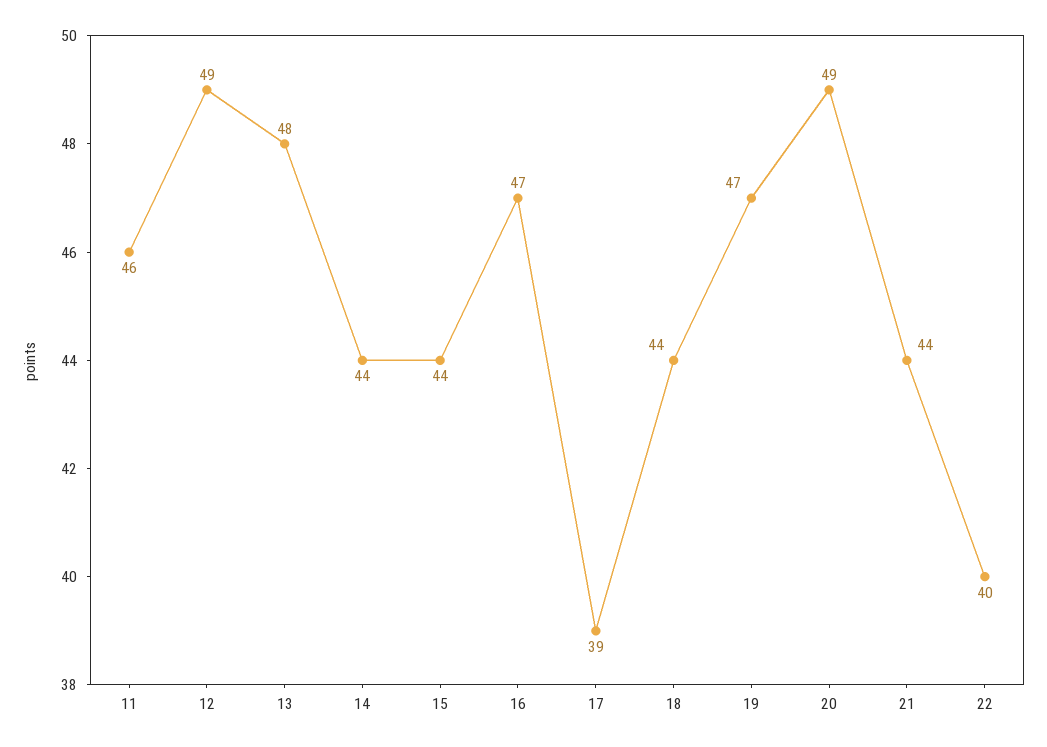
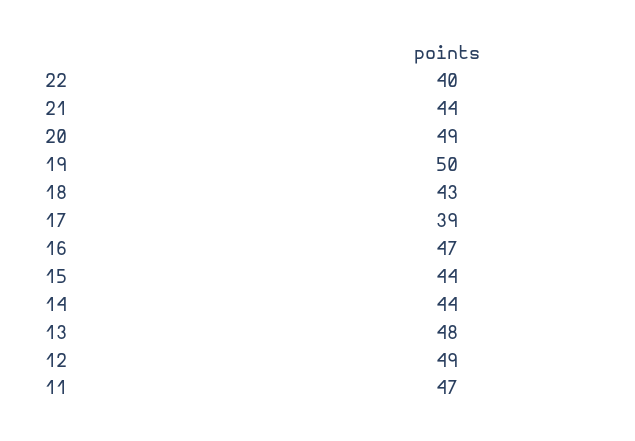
  {
-   "11": 46,
+   "11": 47,
    "12": 49,
    "13": 48,
    "14": 44,
    "15": 44,
    "16": 47,
    "17": 39,
-   "18": 44,
+   "18": 43,
-   "19": 47,
+   "19": 50,
    "20": 49,
    "21": 44,
    "22": 40
  }

